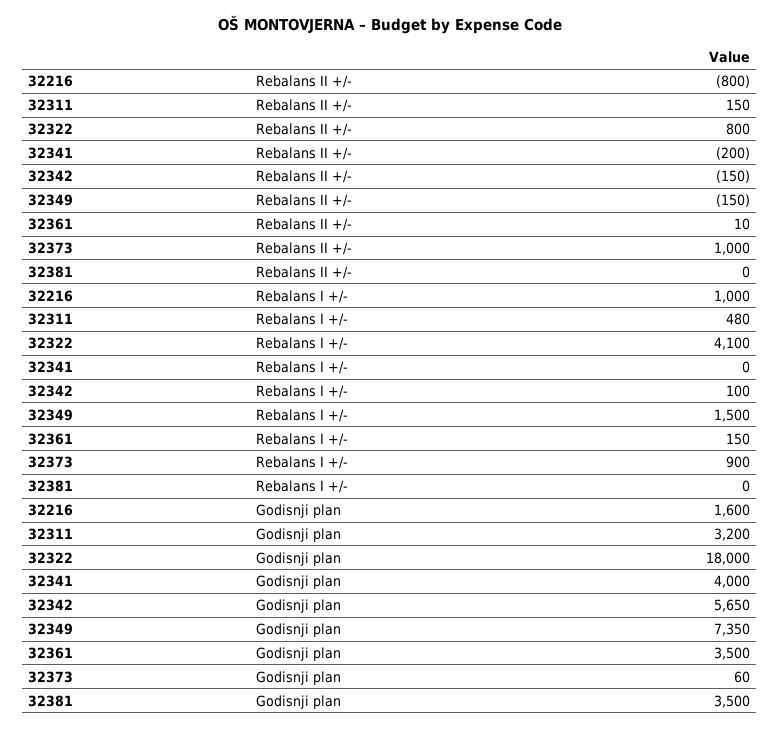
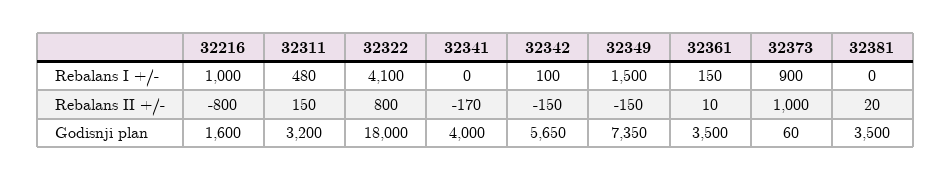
  {
    "32216": {
      "Rebalans II +/-": -800,
      "Rebalans I +/-": 1000,
      "Godisnji plan": 1600
    },
    "32311": {
      "Rebalans II +/-": 150,
      "Rebalans I +/-": 480,
      "Godisnji plan": 3200
    },
    "32322": {
      "Rebalans II +/-": 800,
      "Rebalans I +/-": 4100,
      "Godisnji plan": 18000
    },
    "32341": {
-     "Rebalans II +/-": -200,
+     "Rebalans II +/-": -170,
      "Rebalans I +/-": 0,
      "Godisnji plan": 4000
    },
    "32342": {
      "Rebalans II +/-": -150,
      "Rebalans I +/-": 100,
      "Godisnji plan": 5650
    },
    "32349": {
      "Rebalans II +/-": -150,
      "Rebalans I +/-": 1500,
      "Godisnji plan": 7350
    },
    "32361": {
      "Rebalans II +/-": 10,
      "Rebalans I +/-": 150,
      "Godisnji plan": 3500
    },
    "32373": {
      "Rebalans II +/-": 1000,
      "Rebalans I +/-": 900,
      "Godisnji plan": 60
    },
    "32381": {
-     "Rebalans II +/-": 0,
+     "Rebalans II +/-": 20,
      "Rebalans I +/-": 0,
      "Godisnji plan": 3500
    }
  }

